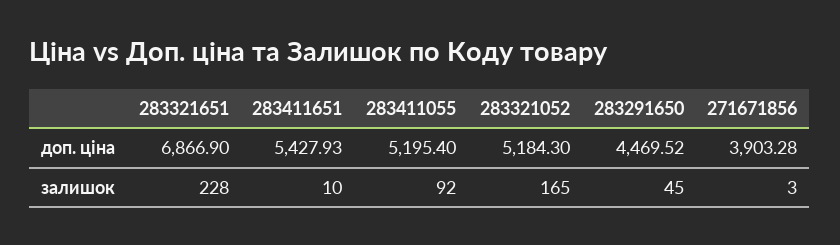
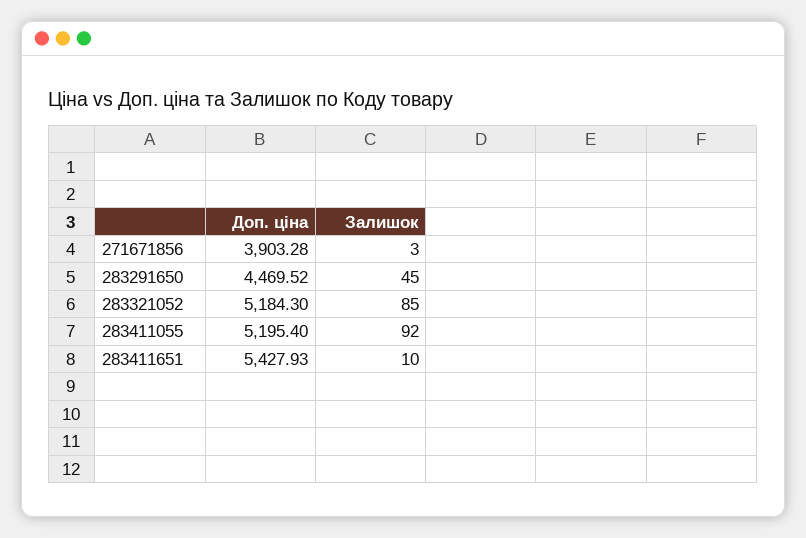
  {
-   "283321651": {
-     "доп. ціна": 6866.9,
-     "залишок": 228
-   },
    "283411651": {
      "доп. ціна": 5427.93,
      "залишок": 10
    },
    "283411055": {
      "доп. ціна": 5195.4,
      "залишок": 92
    },
    "283321052": {
      "доп. ціна": 5184.3,
-     "залишок": 165
+     "залишок": 85
    },
    "283291650": {
      "доп. ціна": 4469.52,
      "залишок": 45
    },
    "271671856": {
      "доп. ціна": 3903.28,
      "залишок": 3
    }
  }

